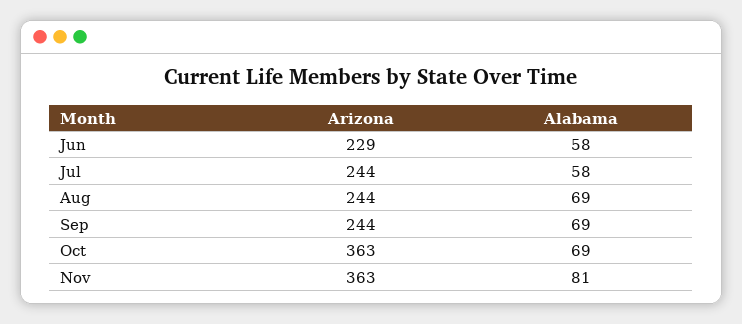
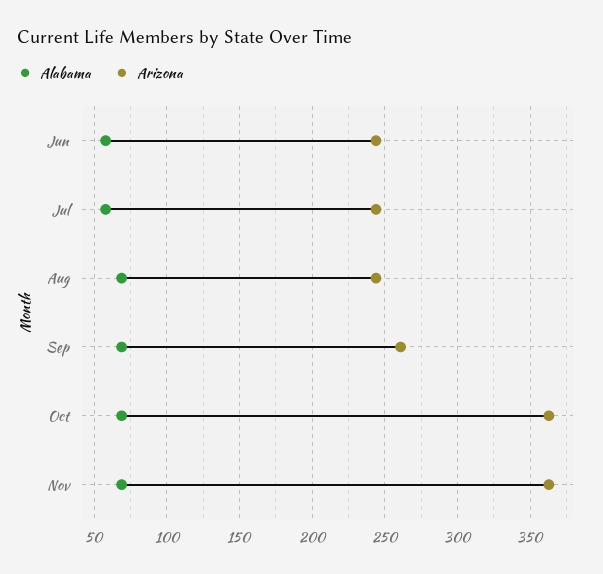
  {
    "Arizona": {
-     "Jun": 229,
+     "Jun": 245,
      "Jul": 244,
      "Aug": 244,
-     "Sep": 244,
+     "Sep": 260,
      "Oct": 363,
      "Nov": 363
    },
    "Alabama": {
      "Jun": 58,
      "Jul": 58,
      "Aug": 69,
      "Sep": 69,
      "Oct": 69,
-     "Nov": 81
+     "Nov": 70
    }
  }

